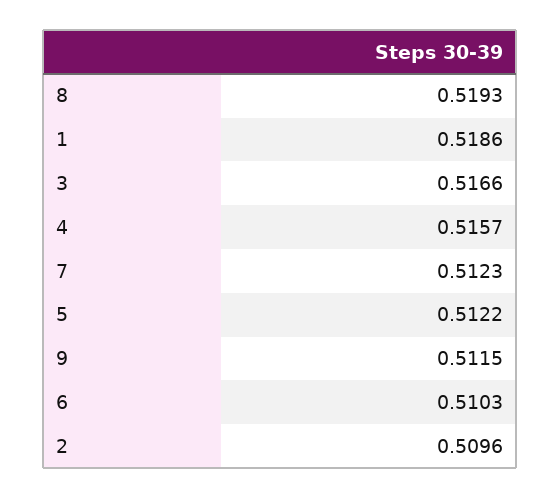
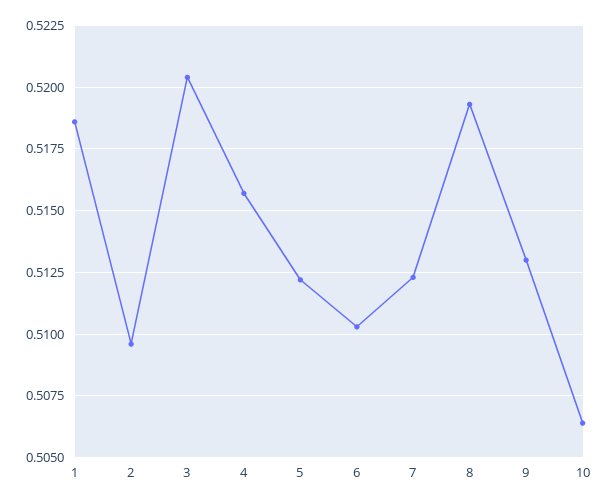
  {
    "8": 0.5193,
    "1": 0.5186,
-   "3": 0.5166,
+   "3": 0.5205,
    "4": 0.5157,
    "7": 0.5123,
    "5": 0.5122,
-   "9": 0.5115,
+   "9": 0.513,
    "6": 0.5103,
-   "2": 0.5096
+   "2": 0.5096,
+   "10": 0.5065
  }

